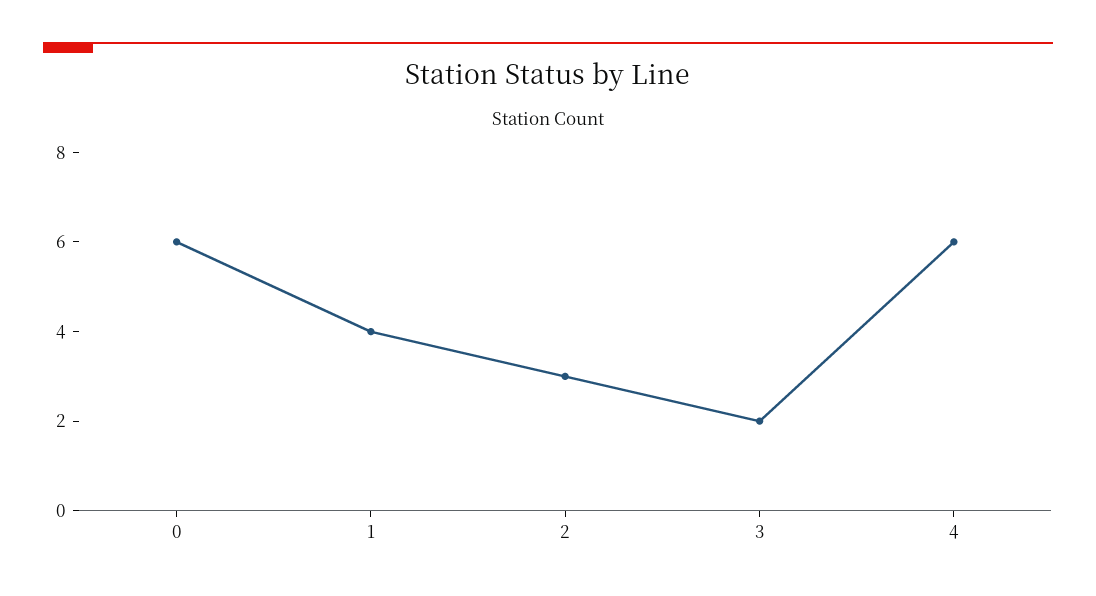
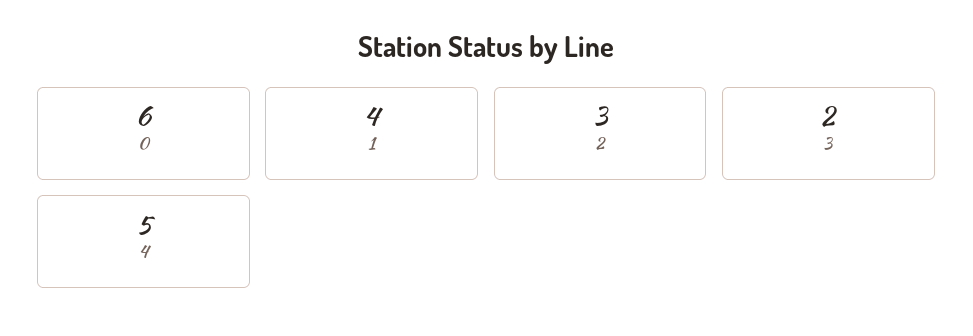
  {
    "0": 6,
    "1": 4,
    "2": 3,
    "3": 2,
-   "4": 6
+   "4": 5
  }

